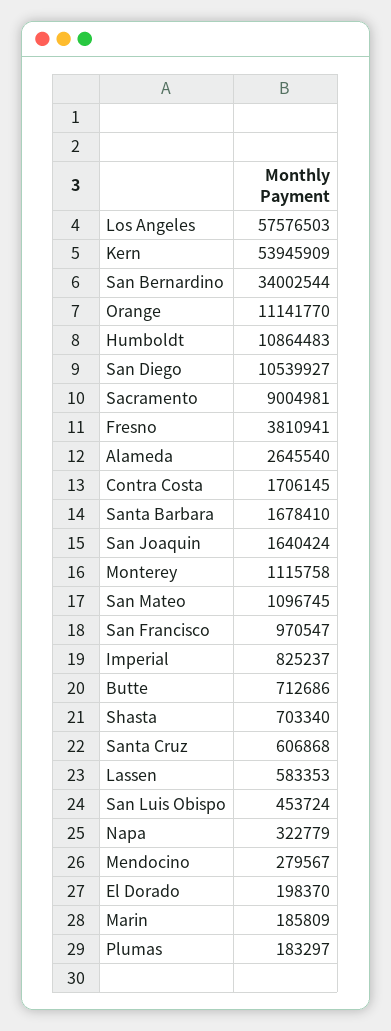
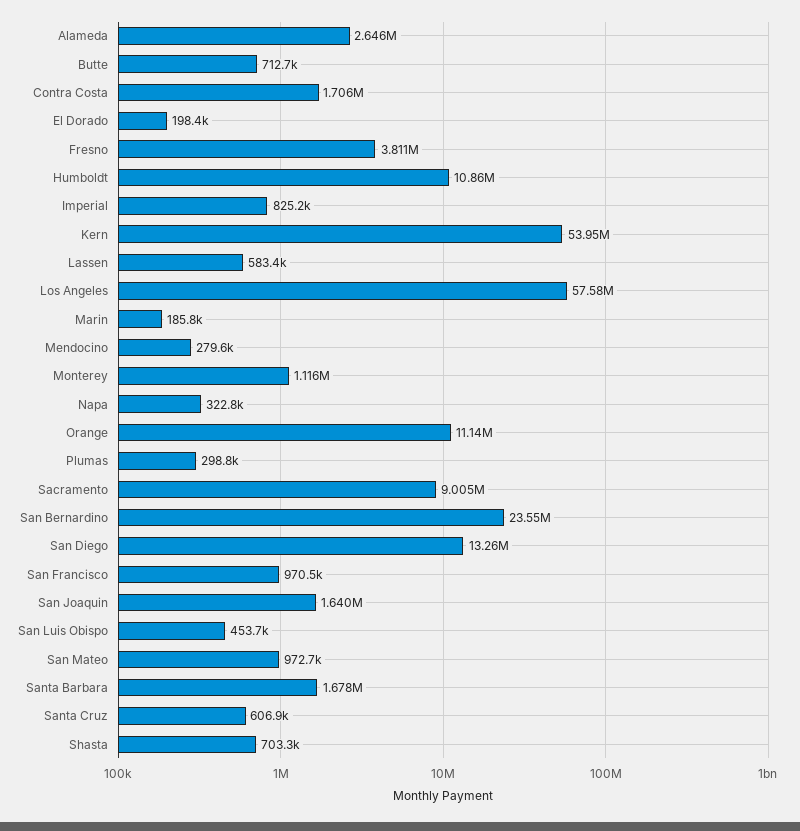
  {
    "Los Angeles": 57576503,
    "Kern": 53945909,
-   "San Bernardino": 34002544,
+   "San Bernardino": 23550000,
    "Orange": 11141770,
    "Humboldt": 10864483,
-   "San Diego": 10539927,
+   "San Diego": 13260000,
    "Sacramento": 9004981,
    "Fresno": 3810941,
    "Alameda": 2645540,
    "Contra Costa": 1706145,
    "Santa Barbara": 1678410,
    "San Joaquin": 1640424,
    "Monterey": 1115758,
-   "San Mateo": 1096745,
+   "San Mateo": 972700,
    "San Francisco": 970547,
    "Imperial": 825237,
    "Butte": 712686,
    "Shasta": 703340,
    "Santa Cruz": 606868,
    "Lassen": 583353,
    "San Luis Obispo": 453724,
    "Napa": 322779,
    "Mendocino": 279567,
    "El Dorado": 198370,
    "Marin": 185809,
-   "Plumas": 183297
+   "Plumas": 298800
  }

